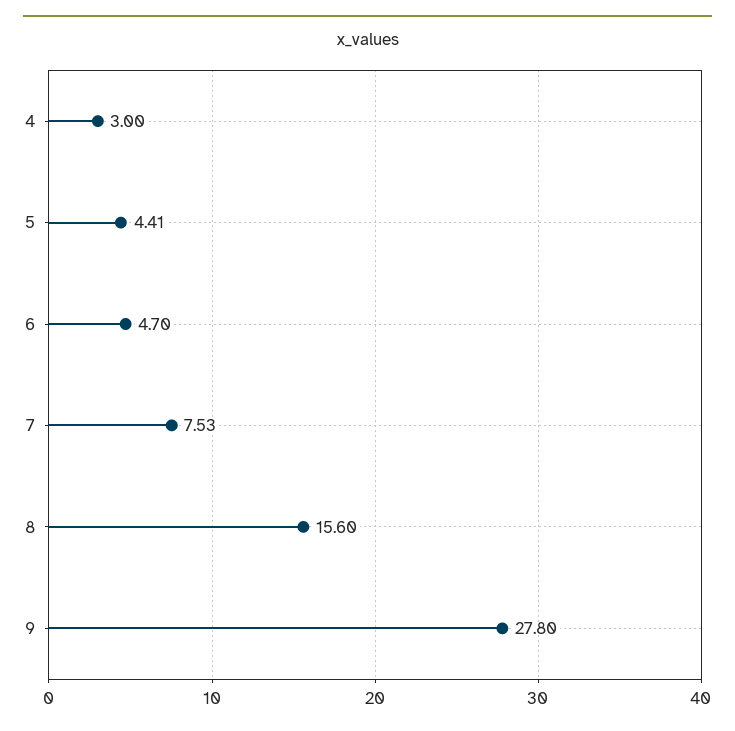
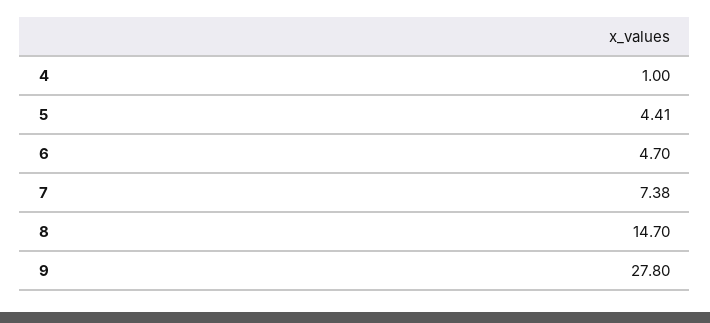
  {
-   "4": 3,
+   "4": 1,
    "5": 4.41,
    "6": 4.7,
-   "7": 7.53,
+   "7": 7.38,
-   "8": 15.6,
+   "8": 14.7,
    "9": 27.8
  }

